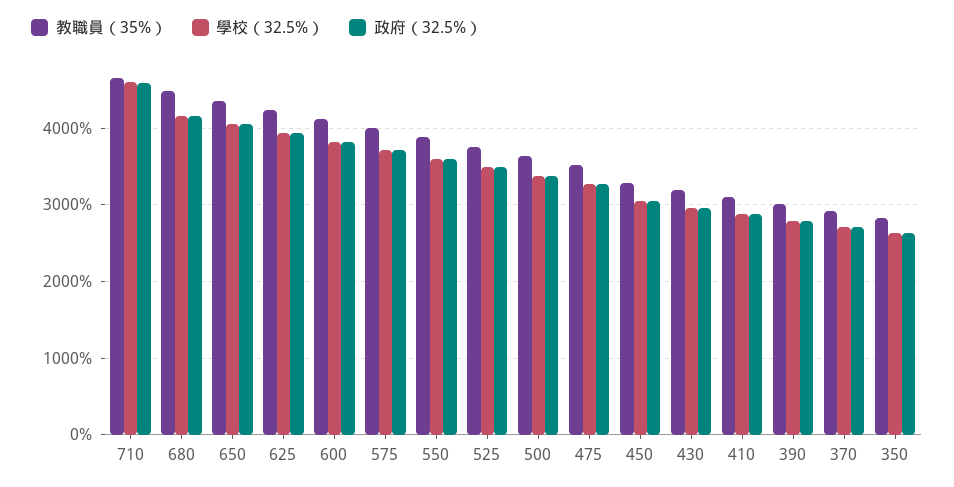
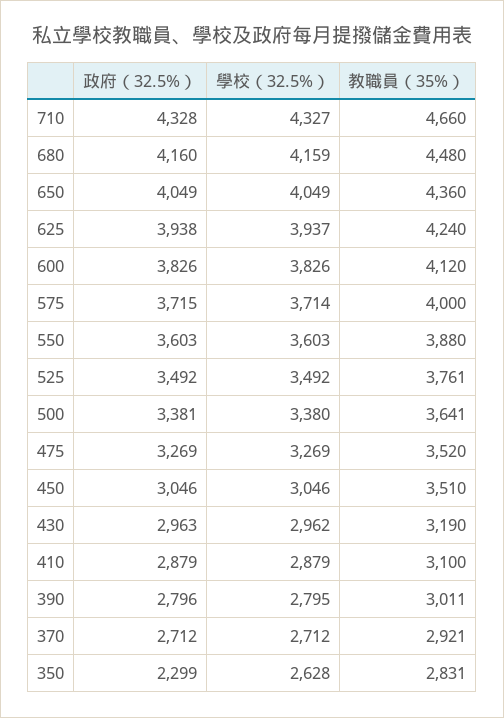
  {
    "教職員（35%）": {
      "710": 4660,
      "680": 4480,
      "650": 4360,
      "625": 4240,
      "600": 4120,
      "575": 4000,
      "550": 3880,
      "525": 3761,
      "500": 3641,
      "475": 3520,
-     "450": 3300,
+     "450": 3510,
      "430": 3190,
      "410": 3100,
      "390": 3011,
      "370": 2921,
      "350": 2831
    },
    "學校（32.5%）": {
-     "710": 4600,
+     "710": 4327,
      "680": 4159,
      "650": 4049,
      "625": 3937,
      "600": 3826,
      "575": 3714,
      "550": 3603,
      "525": 3492,
      "500": 3380,
      "475": 3269,
      "450": 3046,
      "430": 2962,
      "410": 2879,
      "390": 2795,
      "370": 2712,
      "350": 2628
    },
    "政府（32.5%）": {
-     "710": 4600,
+     "710": 4328,
      "680": 4160,
      "650": 4049,
      "625": 3938,
      "600": 3826,
      "575": 3715,
      "550": 3603,
      "525": 3492,
      "500": 3381,
      "475": 3269,
      "450": 3046,
      "430": 2963,
      "410": 2879,
      "390": 2796,
      "370": 2712,
-     "350": 2600
+     "350": 2299
    }
  }

